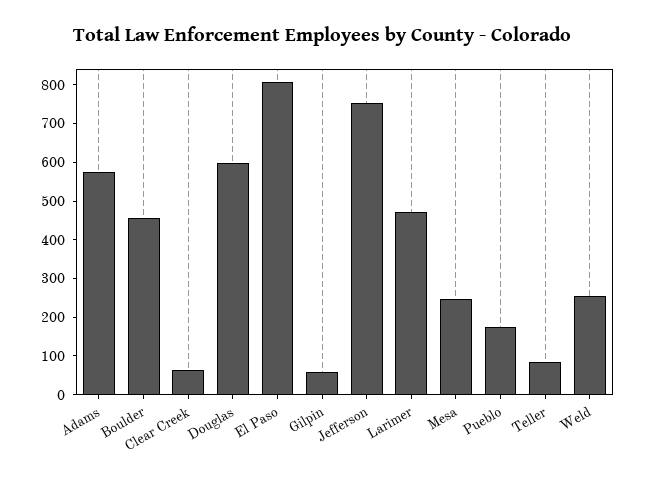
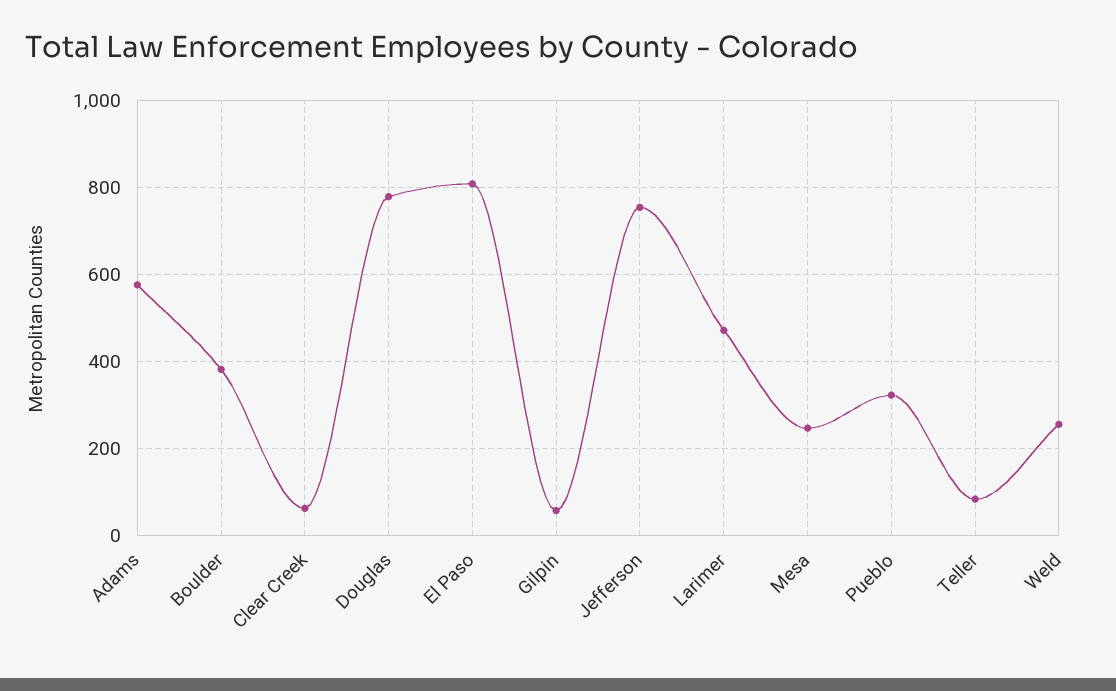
  {
    "Adams": 580,
-   "Boulder": 450,
+   "Boulder": 380,
    "Clear Creek": 60,
-   "Douglas": 600,
+   "Douglas": 780,
    "El Paso": 800,
    "Gilpin": 60,
    "Jefferson": 760,
    "Larimer": 480,
    "Mesa": 240,
-   "Pueblo": 175,
+   "Pueblo": 320,
    "Teller": 80,
    "Weld": 260
  }

